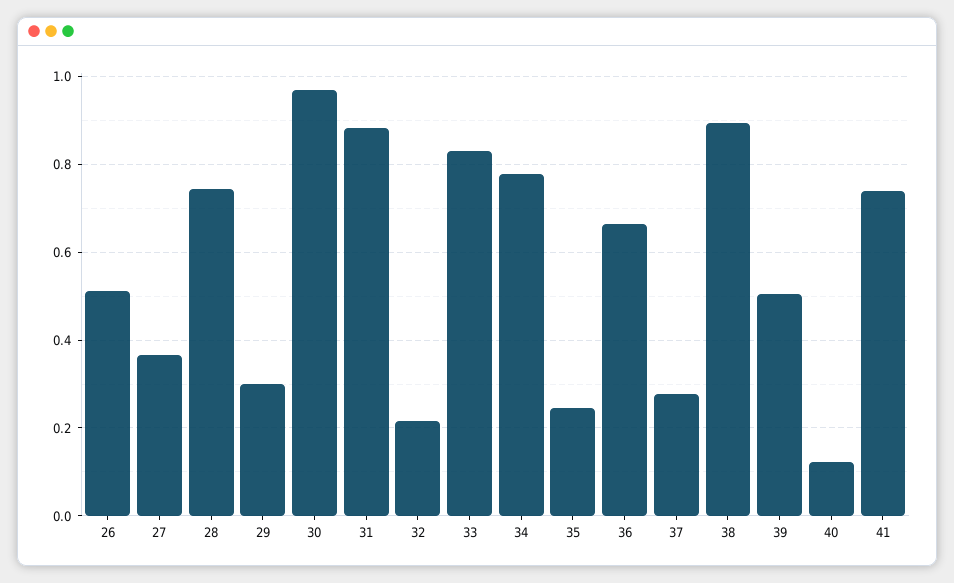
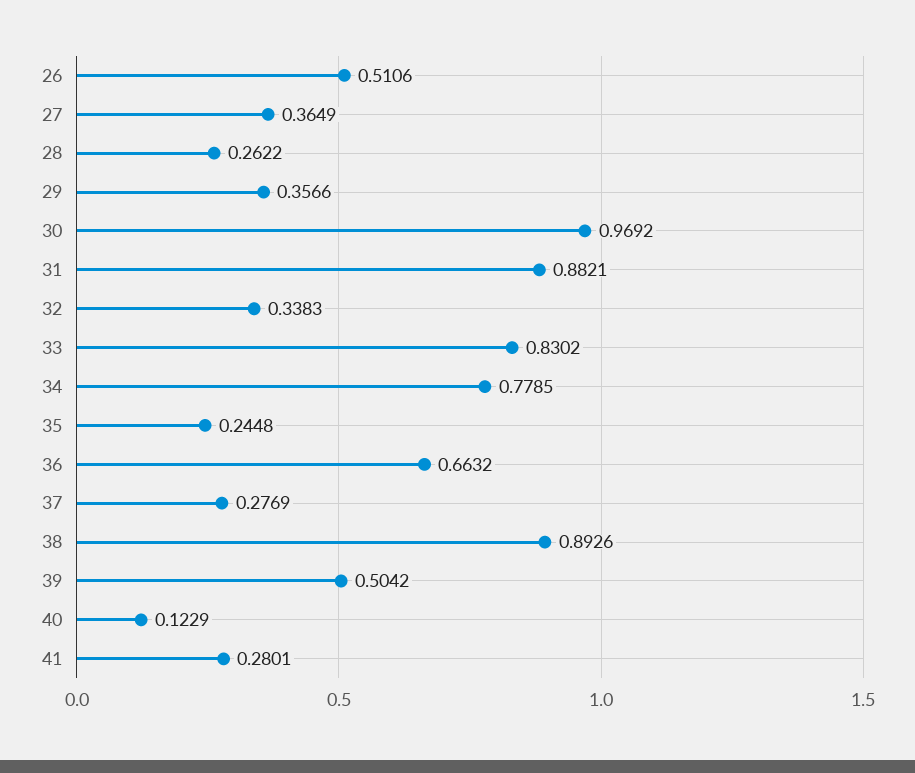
  {
    "26": 0.5106,
    "27": 0.3649,
-   "28": 0.74,
+   "28": 0.2622,
-   "29": 0.3,
+   "29": 0.3566,
    "30": 0.9692,
    "31": 0.8821,
-   "32": 0.22,
+   "32": 0.3383,
    "33": 0.8302,
    "34": 0.7785,
    "35": 0.2448,
    "36": 0.6632,
    "37": 0.2769,
    "38": 0.8926,
    "39": 0.5042,
    "40": 0.1229,
-   "41": 0.74
+   "41": 0.2801
  }

